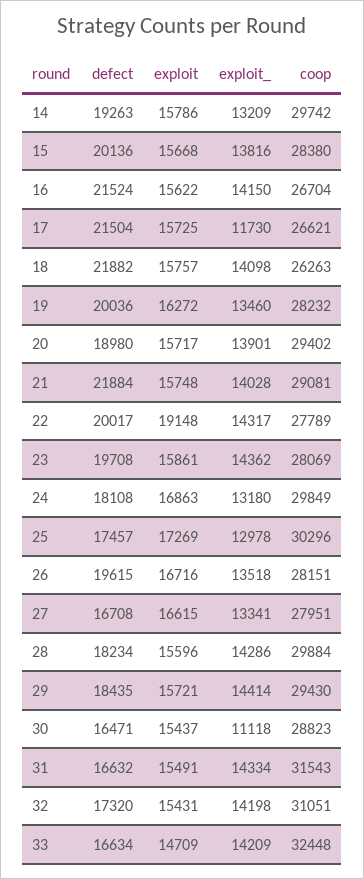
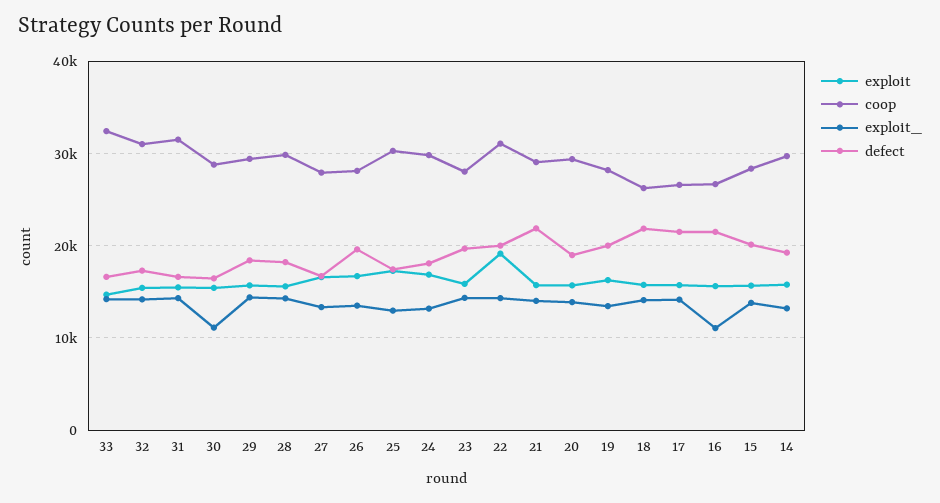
  {
    "defect": {
      "14": 19263,
      "15": 20136,
      "16": 21524,
      "17": 21504,
      "18": 21882,
      "19": 20036,
      "20": 18980,
      "21": 21884,
      "22": 20017,
      "23": 19708,
      "24": 18108,
      "25": 17457,
      "26": 19615,
      "27": 16708,
      "28": 18234,
      "29": 18435,
      "30": 16471,
      "31": 16632,
      "32": 17320,
      "33": 16634
    },
    "exploit": {
      "14": 15786,
      "15": 15668,
      "16": 15622,
      "17": 15725,
      "18": 15757,
      "19": 16272,
      "20": 15717,
      "21": 15748,
      "22": 19148,
      "23": 15861,
      "24": 16863,
      "25": 17269,
      "26": 16716,
      "27": 16615,
      "28": 15596,
      "29": 15721,
      "30": 15437,
      "31": 15491,
      "32": 15431,
      "33": 14709
    },
    "exploit_": {
      "14": 13209,
      "15": 13816,
-     "16": 14150,
+     "16": 11000,
-     "17": 11730,
+     "17": 14000,
      "18": 14098,
      "19": 13460,
      "20": 13901,
      "21": 14028,
      "22": 14317,
      "23": 14362,
      "24": 13180,
      "25": 12978,
      "26": 13518,
      "27": 13341,
      "28": 14286,
      "29": 14414,
      "30": 11118,
      "31": 14334,
      "32": 14198,
      "33": 14209
    },
    "coop": {
      "14": 29742,
      "15": 28380,
      "16": 26704,
      "17": 26621,
      "18": 26263,
      "19": 28232,
      "20": 29402,
      "21": 29081,
-     "22": 27789,
+     "22": 31000,
      "23": 28069,
      "24": 29849,
      "25": 30296,
      "26": 28151,
      "27": 27951,
      "28": 29884,
      "29": 29430,
      "30": 28823,
      "31": 31543,
      "32": 31051,
      "33": 32448
    }
  }

